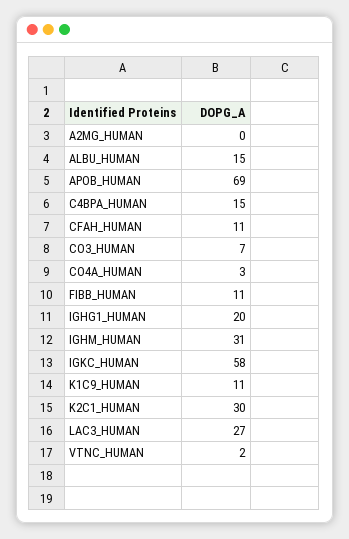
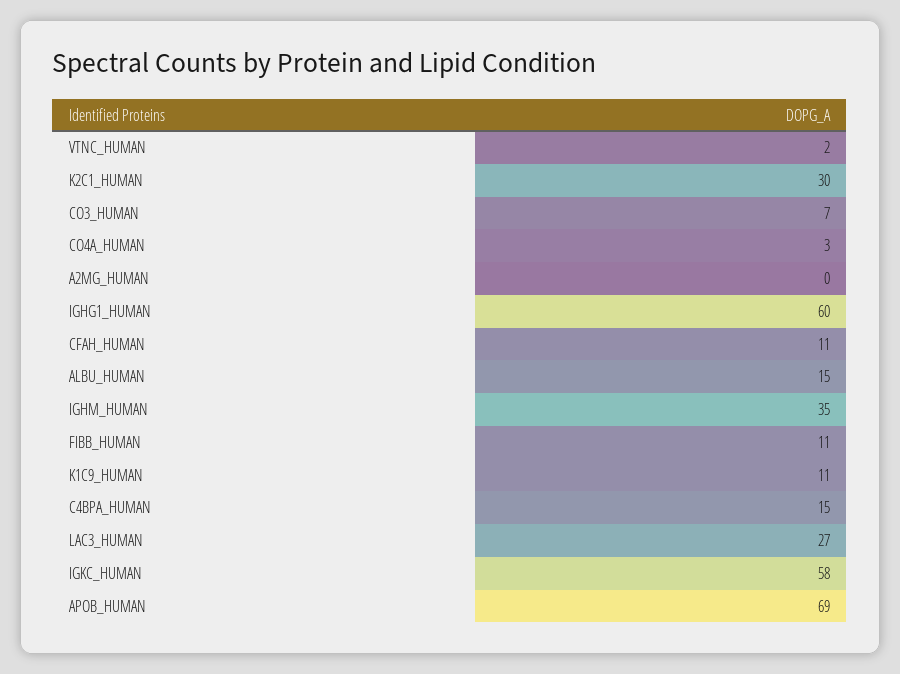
  {
    "A2MG_HUMAN": 0,
    "ALBU_HUMAN": 15,
    "APOB_HUMAN": 69,
    "C4BPA_HUMAN": 15,
    "CFAH_HUMAN": 11,
    "CO3_HUMAN": 7,
    "CO4A_HUMAN": 3,
    "FIBB_HUMAN": 11,
-   "IGHG1_HUMAN": 20,
+   "IGHG1_HUMAN": 60,
-   "IGHM_HUMAN": 31,
+   "IGHM_HUMAN": 35,
    "IGKC_HUMAN": 58,
    "K1C9_HUMAN": 11,
    "K2C1_HUMAN": 30,
    "LAC3_HUMAN": 27,
    "VTNC_HUMAN": 2
  }

